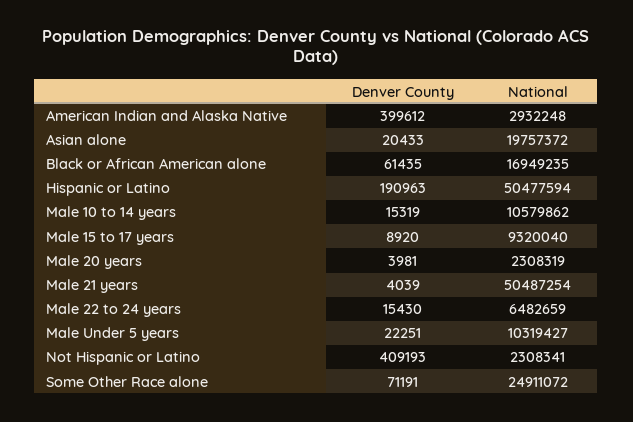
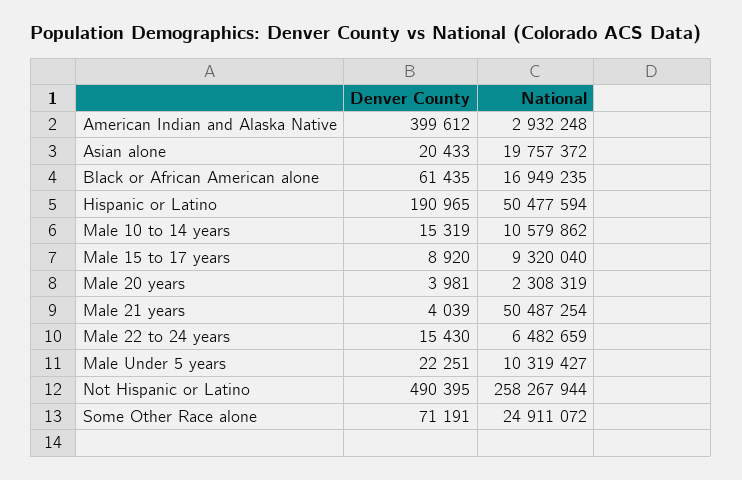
  {
    "Denver County": {
      "American Indian and Alaska Native": 399612,
      "Asian alone": 20433,
      "Black or African American alone": 61435,
-     "Hispanic or Latino": 190963,
+     "Hispanic or Latino": 190965,
      "Male 10 to 14 years": 15319,
      "Male 15 to 17 years": 8920,
      "Male 20 years": 3981,
      "Male 21 years": 4039,
      "Male 22 to 24 years": 15430,
      "Male Under 5 years": 22251,
-     "Not Hispanic or Latino": 409193,
+     "Not Hispanic or Latino": 490395,
      "Some Other Race alone": 71191
    },
    "National": {
      "American Indian and Alaska Native": 2932248,
      "Asian alone": 19757372,
      "Black or African American alone": 16949235,
      "Hispanic or Latino": 50477594,
      "Male 10 to 14 years": 10579862,
      "Male 15 to 17 years": 9320040,
      "Male 20 years": 2308319,
      "Male 21 years": 50487254,
      "Male 22 to 24 years": 6482659,
      "Male Under 5 years": 10319427,
-     "Not Hispanic or Latino": 2308341,
+     "Not Hispanic or Latino": 258267944,
      "Some Other Race alone": 24911072
    }
  }

